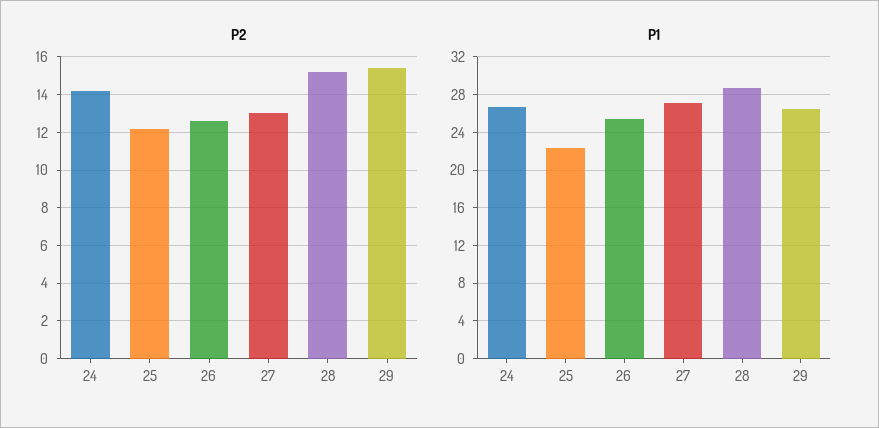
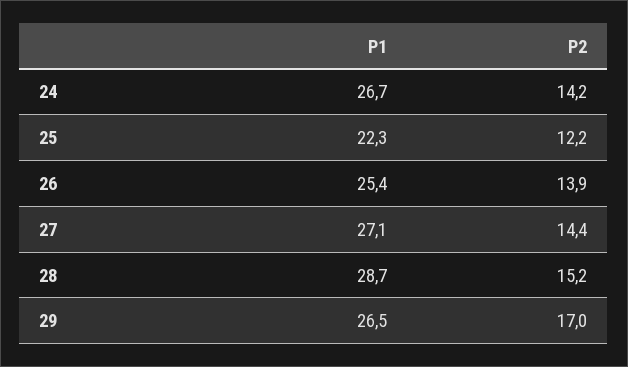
  {
    "P2": {
      "24": 14.2,
      "25": 12.2,
-     "26": 12.5,
+     "26": 13.9,
-     "27": 13,
+     "27": 14.4,
      "28": 15.2,
-     "29": 15.5
+     "29": 17
    },
    "P1": {
      "24": 26.7,
      "25": 22.3,
      "26": 25.4,
      "27": 27.1,
      "28": 28.7,
      "29": 26.5
    }
  }

